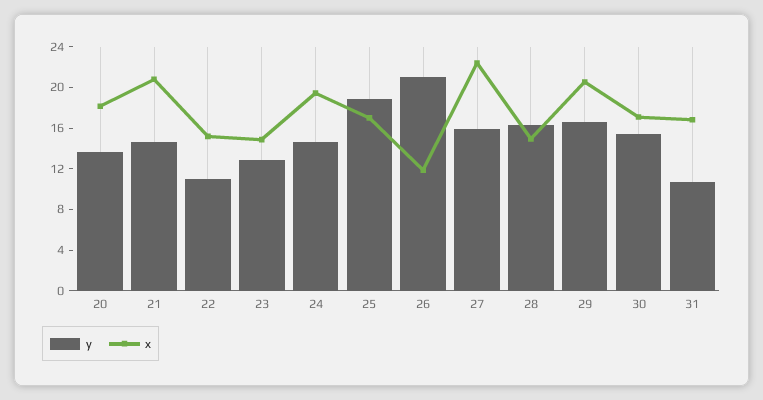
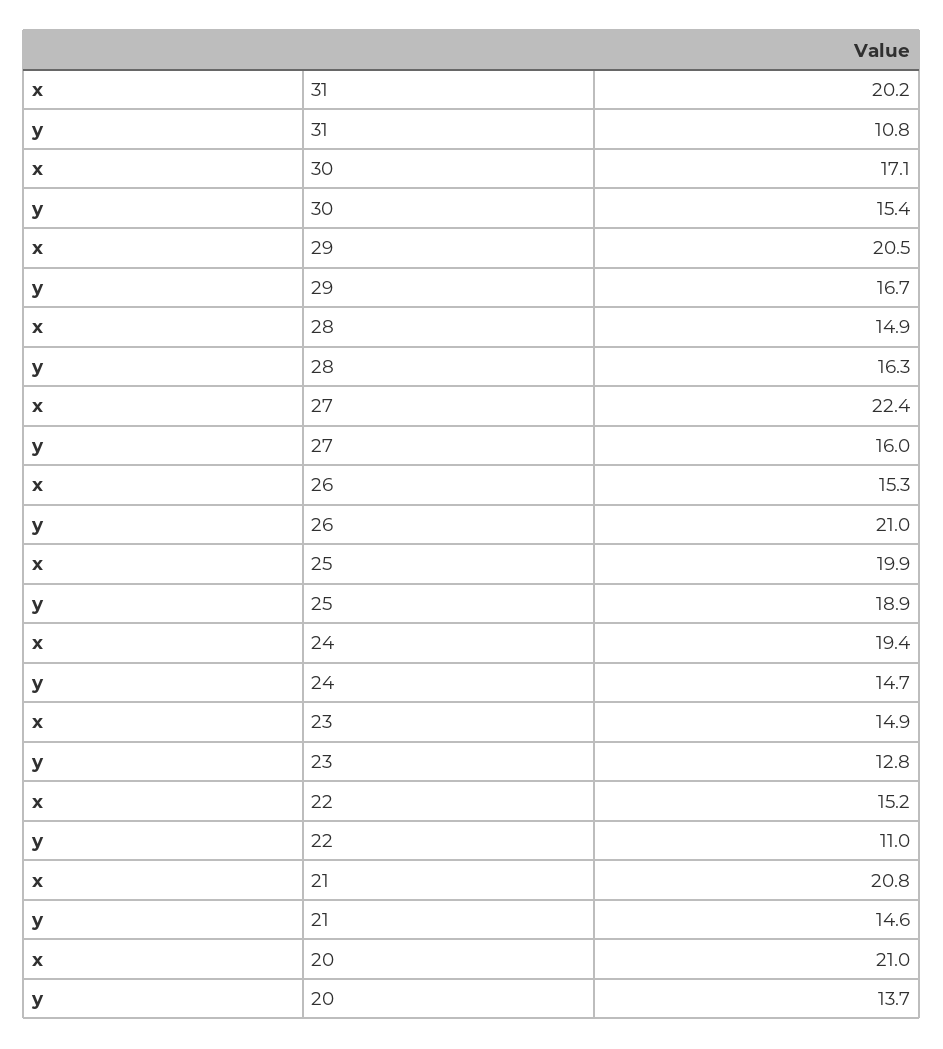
  {
    "y": {
      "20": 13.7,
      "21": 14.6,
      "22": 11,
      "23": 12.8,
      "24": 14.7,
      "25": 18.9,
      "26": 21,
      "27": 16,
      "28": 16.3,
      "29": 16.7,
      "30": 15.4,
      "31": 10.8
    },
    "x": {
-     "20": 18,
+     "20": 21,
      "21": 20.8,
      "22": 15.2,
      "23": 14.9,
      "24": 19.4,
-     "25": 17,
+     "25": 19.9,
-     "26": 12,
+     "26": 15.3,
      "27": 22.4,
      "28": 14.9,
      "29": 20.5,
      "30": 17.1,
-     "31": 17
+     "31": 20.2
    }
  }

